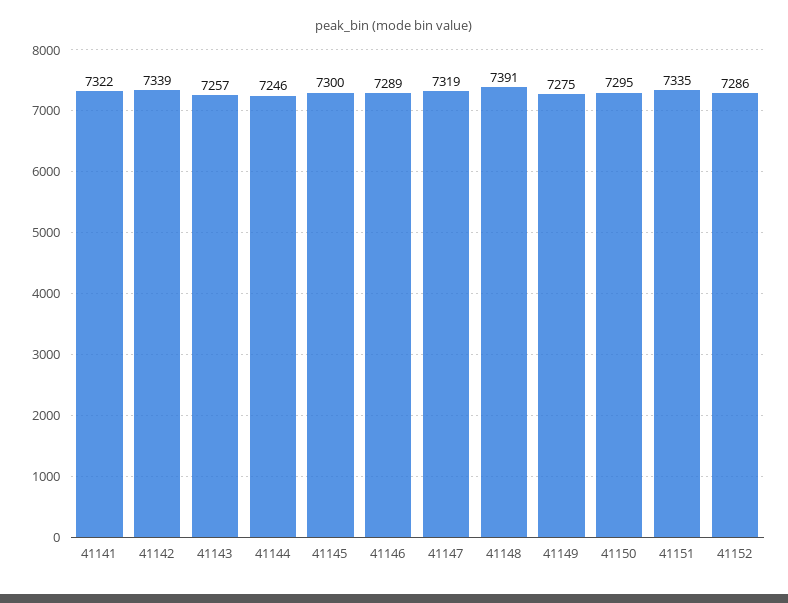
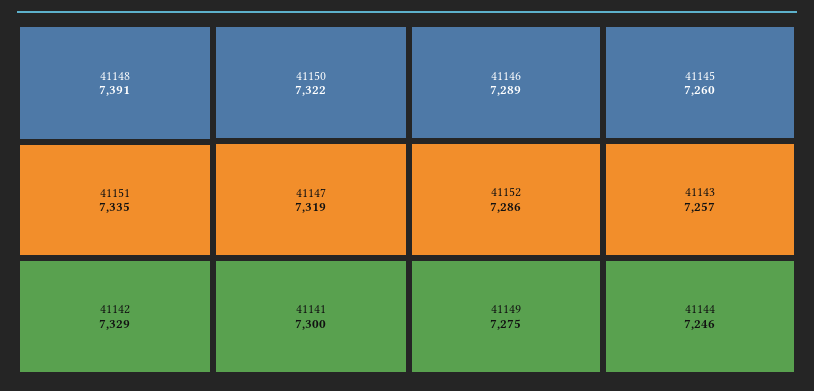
  {
-   "41141": 7322,
+   "41141": 7300,
-   "41142": 7339,
+   "41142": 7329,
    "41143": 7257,
    "41144": 7246,
-   "41145": 7300,
+   "41145": 7260,
    "41146": 7289,
    "41147": 7319,
    "41148": 7391,
    "41149": 7275,
-   "41150": 7295,
+   "41150": 7322,
    "41151": 7335,
    "41152": 7286
  }

